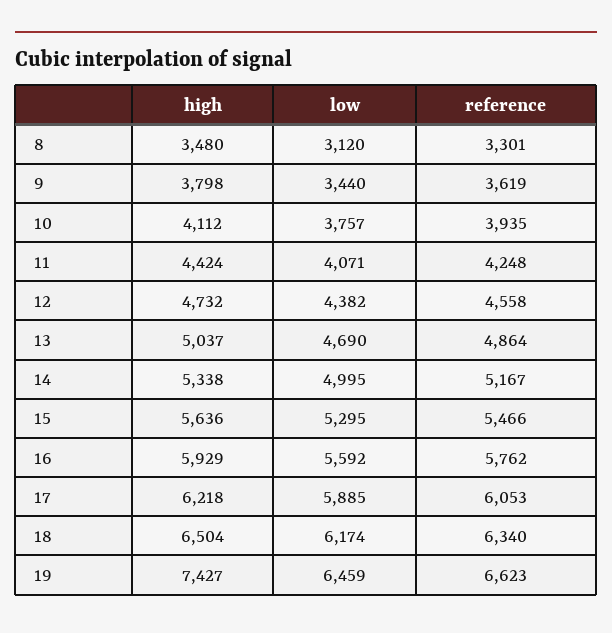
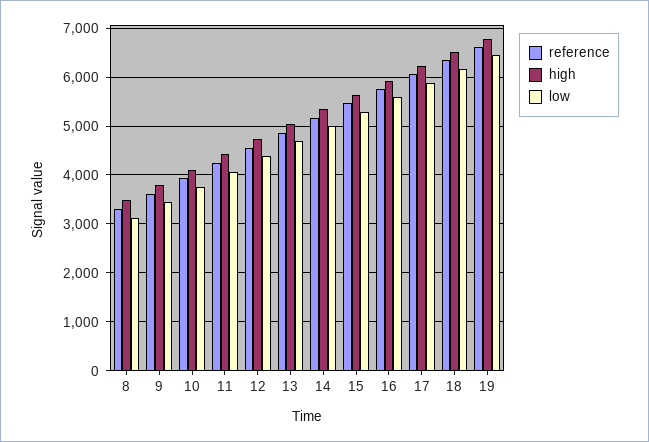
  {
    "high": {
      "8": 3480,
      "9": 3798,
      "10": 4112,
      "11": 4424,
      "12": 4732,
      "13": 5037,
      "14": 5338,
      "15": 5636,
      "16": 5929,
      "17": 6218,
      "18": 6504,
-     "19": 7427
+     "19": 6800
    },
    "low": {
      "8": 3120,
      "9": 3440,
      "10": 3757,
      "11": 4071,
      "12": 4382,
      "13": 4690,
      "14": 4995,
      "15": 5295,
      "16": 5592,
      "17": 5885,
      "18": 6174,
      "19": 6459
    },
    "reference": {
      "8": 3301,
      "9": 3619,
      "10": 3935,
      "11": 4248,
      "12": 4558,
      "13": 4864,
      "14": 5167,
      "15": 5466,
      "16": 5762,
      "17": 6053,
      "18": 6340,
      "19": 6623
    }
  }

